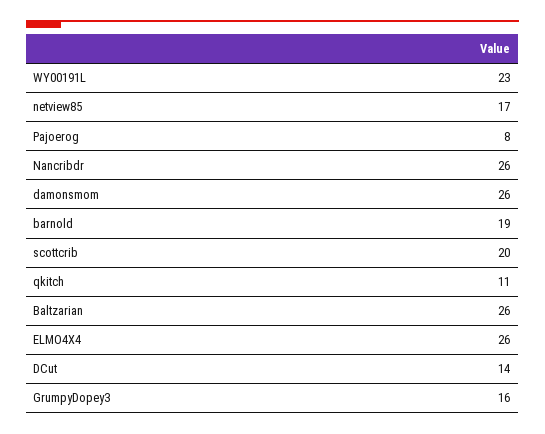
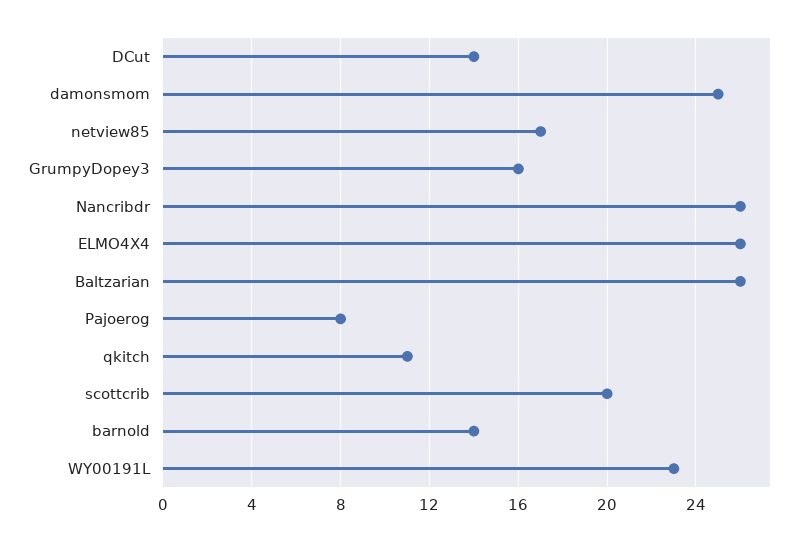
  {
    "WY00191L": 23,
    "netview85": 17,
    "Pajoerog": 8,
    "Nancribdr": 26,
-   "damonsmom": 26,
+   "damonsmom": 25,
-   "barnold": 19,
+   "barnold": 14,
    "scottcrib": 20,
    "qkitch": 11,
    "Baltzarian": 26,
    "ELMO4X4": 26,
    "DCut": 14,
    "GrumpyDopey3": 16
  }

